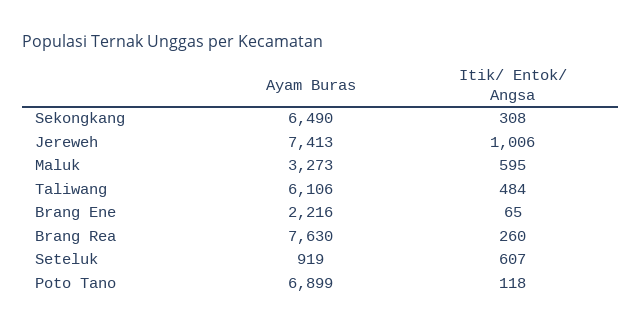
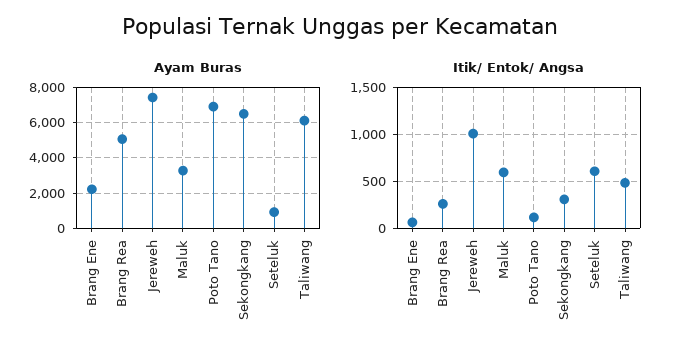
  {
    "Ayam Buras": {
      "Sekongkang": 6490,
      "Jereweh": 7413,
      "Maluk": 3273,
      "Taliwang": 6106,
      "Brang Ene": 2216,
-     "Brang Rea": 7630,
+     "Brang Rea": 5000,
      "Seteluk": 919,
      "Poto Tano": 6899
    },
    "Itik/ Entok/ Angsa": {
      "Sekongkang": 308,
      "Jereweh": 1006,
      "Maluk": 595,
      "Taliwang": 484,
      "Brang Ene": 65,
      "Brang Rea": 260,
      "Seteluk": 607,
      "Poto Tano": 118
    }
  }

